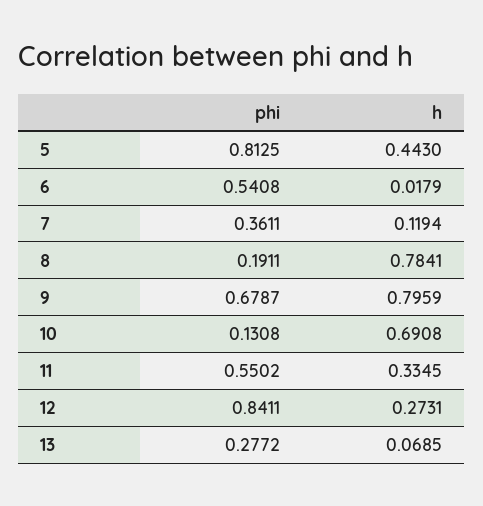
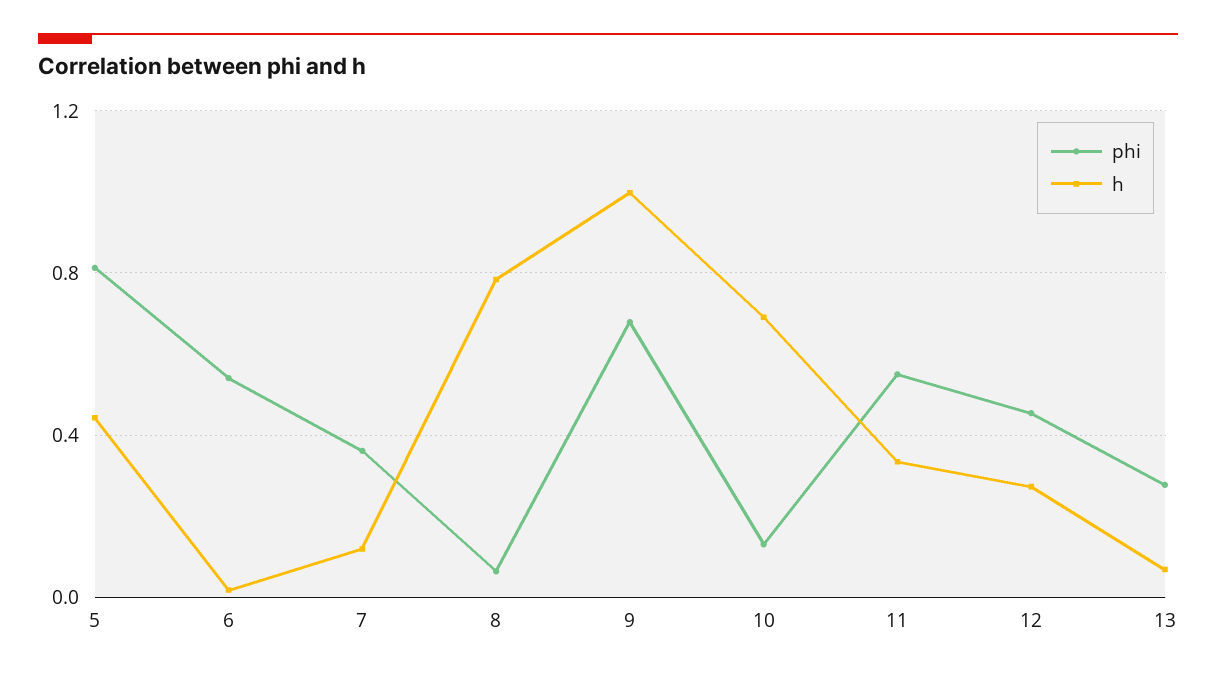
  {
    "phi": {
      "5": 0.8125,
      "6": 0.5408,
      "7": 0.3611,
-     "8": 0.1911,
+     "8": 0.05,
      "9": 0.6787,
      "10": 0.1308,
      "11": 0.5502,
-     "12": 0.8411,
+     "12": 0.45,
      "13": 0.2772
    },
    "h": {
      "5": 0.443,
      "6": 0.0179,
      "7": 0.1194,
      "8": 0.7841,
-     "9": 0.7959,
+     "9": 1,
      "10": 0.6908,
      "11": 0.3345,
      "12": 0.2731,
      "13": 0.0685
    }
  }

